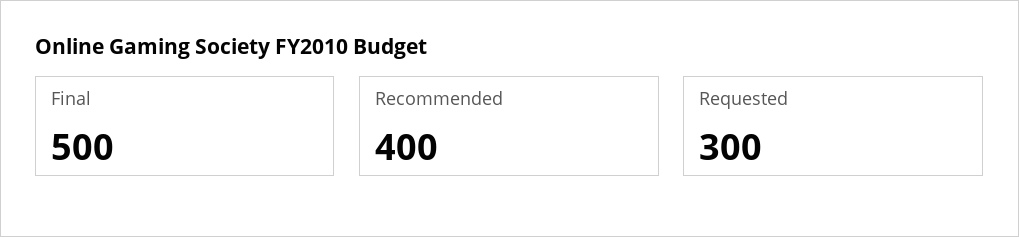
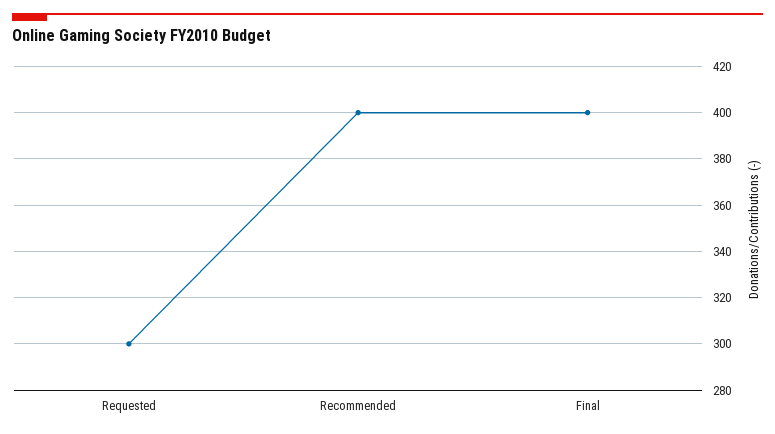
  {
-   "Final": 500,
+   "Final": 400,
    "Recommended": 400,
    "Requested": 300
  }

